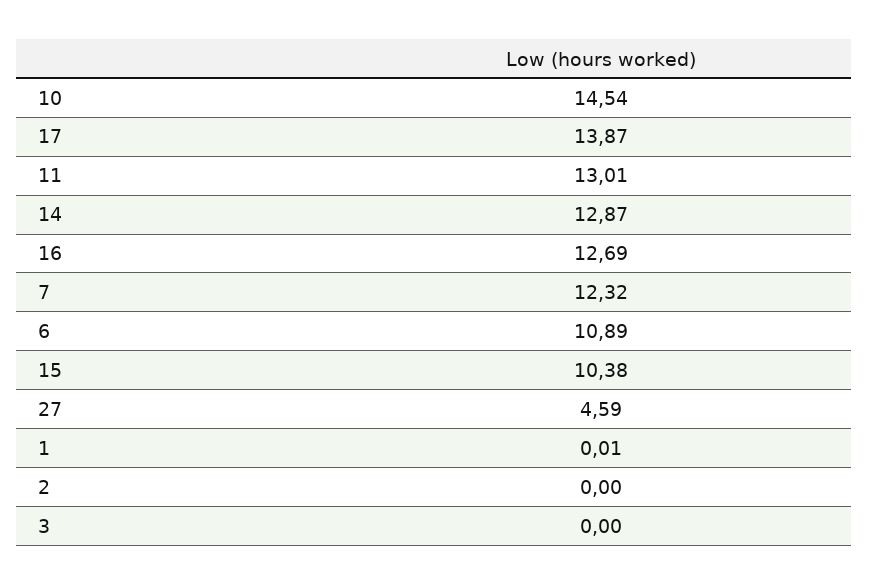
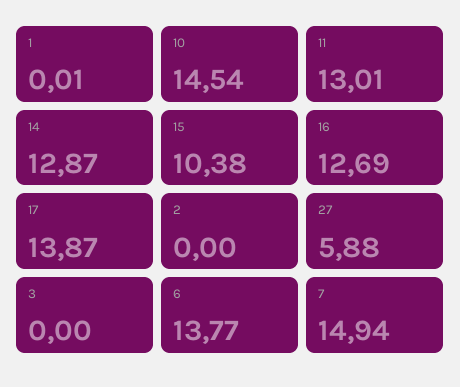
  {
    "10": 14.54,
    "17": 13.87,
    "11": 13.01,
    "14": 12.87,
    "16": 12.69,
-   "7": 12.32,
+   "7": 14.94,
-   "6": 10.89,
+   "6": 13.77,
    "15": 10.38,
-   "27": 4.59,
+   "27": 5.88,
    "1": 0.01,
    "2": 0,
    "3": 0
  }

